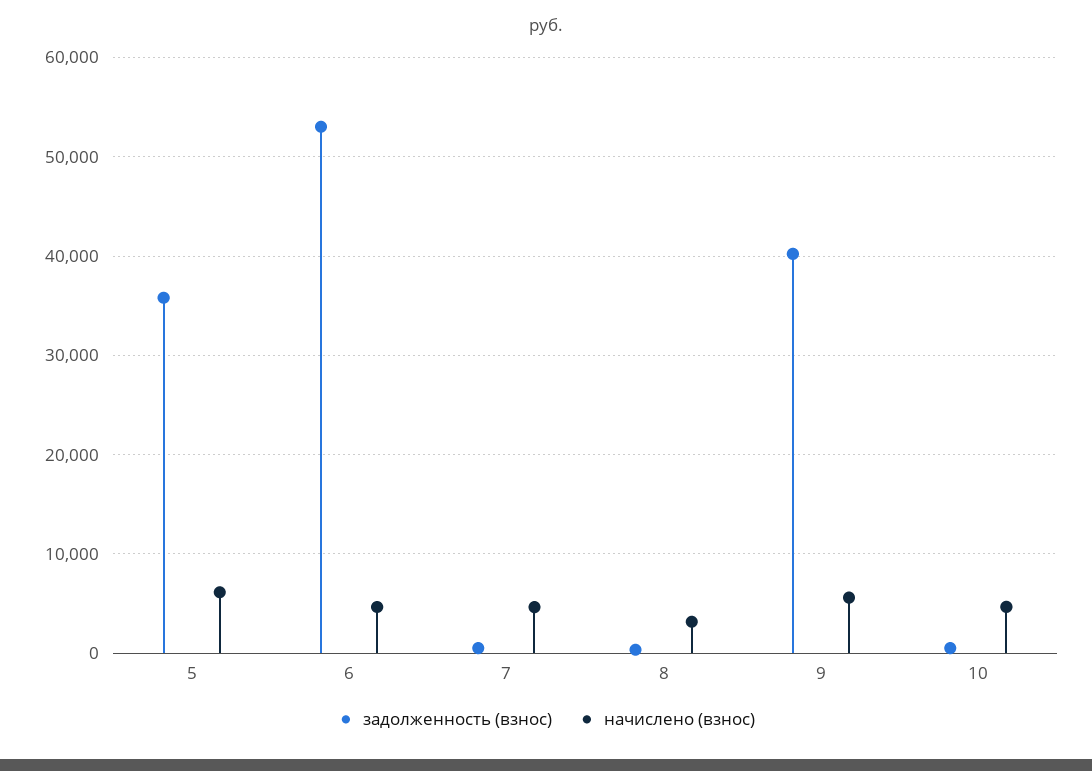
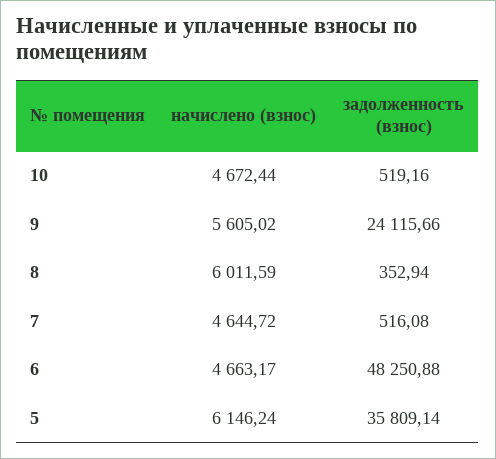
  {
    "задолженность (взнос)": {
      "5": 35809.14,
-     "6": 53000,
+     "6": 48250.88,
      "7": 516.08,
      "8": 352.94,
-     "9": 40000,
+     "9": 24115.66,
      "10": 519.16
    },
    "начислено (взнос)": {
      "5": 6146.24,
      "6": 4663.17,
      "7": 4644.72,
-     "8": 3000,
+     "8": 6011.59,
      "9": 5605.02,
      "10": 4672.44
    }
  }

